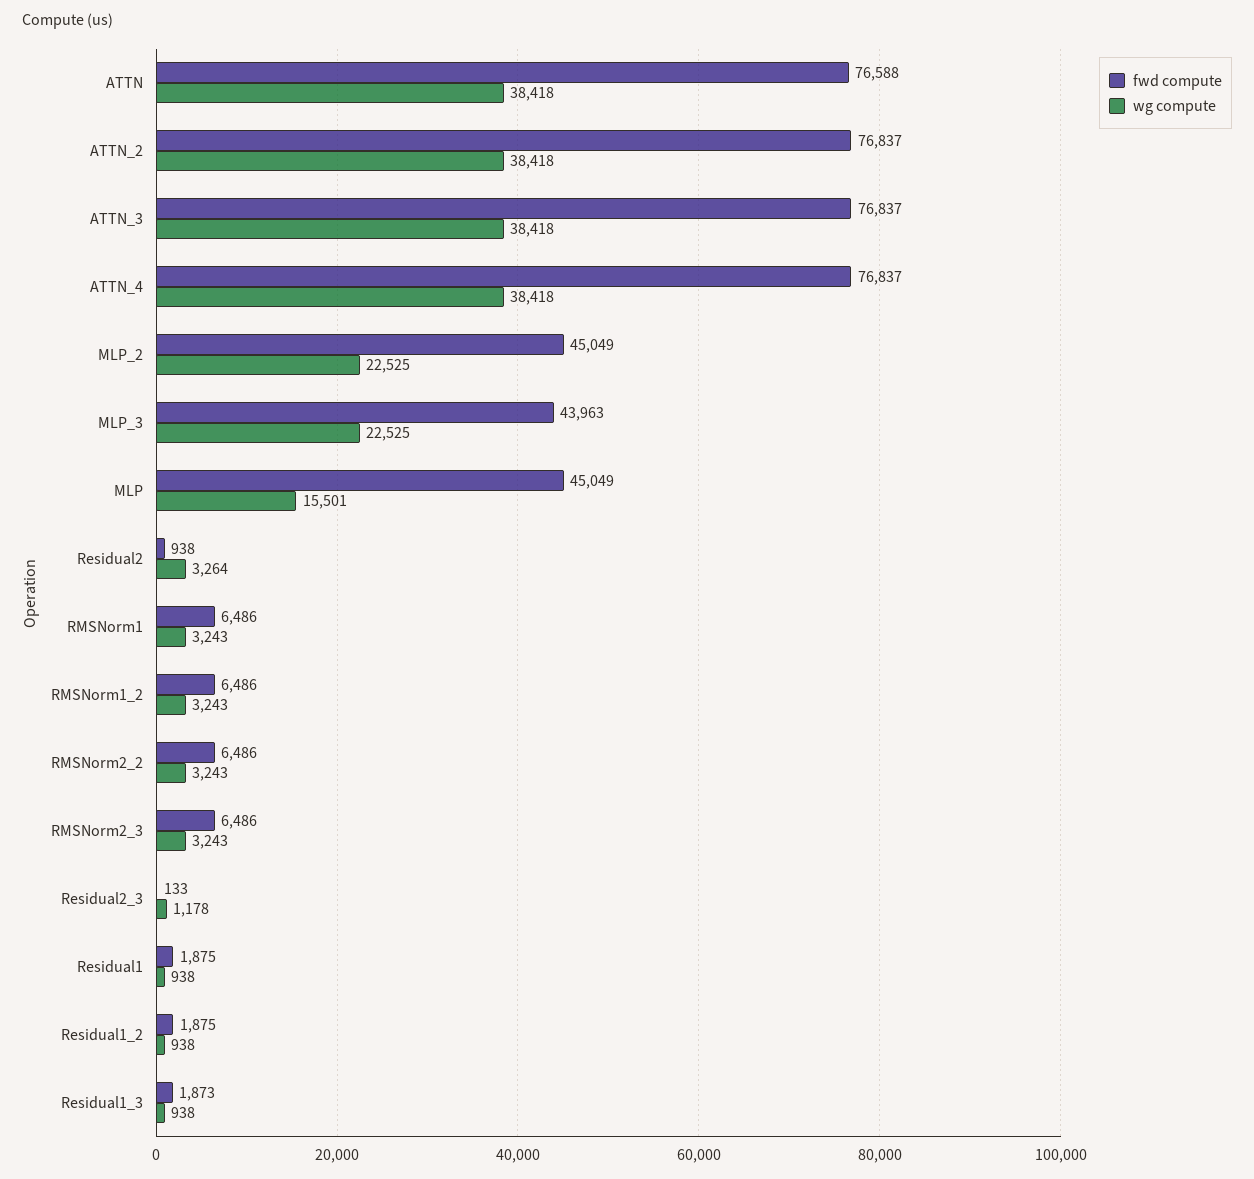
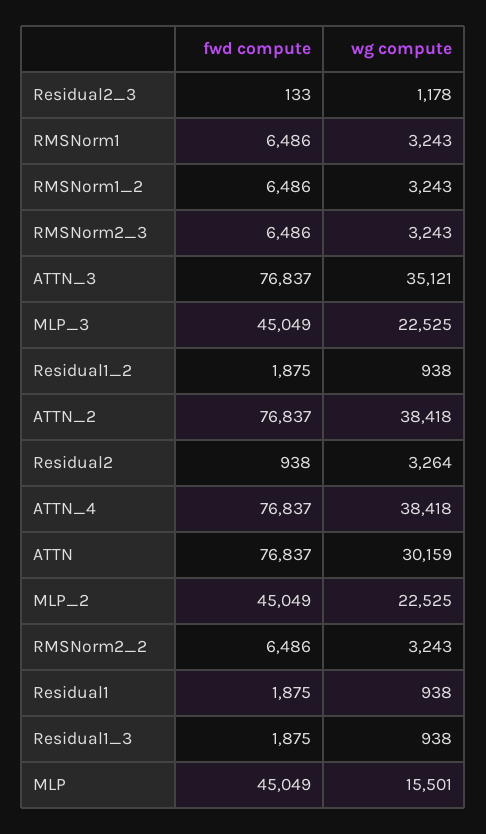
  {
    "fwd compute": {
-     "ATTN": 76588,
+     "ATTN": 76837,
      "ATTN_2": 76837,
      "ATTN_3": 76837,
      "ATTN_4": 76837,
      "MLP_2": 45049,
-     "MLP_3": 43963,
+     "MLP_3": 45049,
      "MLP": 45049,
      "Residual2": 938,
      "RMSNorm1": 6486,
      "RMSNorm1_2": 6486,
      "RMSNorm2_2": 6486,
      "RMSNorm2_3": 6486,
      "Residual2_3": 133,
      "Residual1": 1875,
      "Residual1_2": 1875,
-     "Residual1_3": 1873
+     "Residual1_3": 1875
    },
    "wg compute": {
-     "ATTN": 38418,
+     "ATTN": 30159,
      "ATTN_2": 38418,
-     "ATTN_3": 38418,
+     "ATTN_3": 35121,
      "ATTN_4": 38418,
      "MLP_2": 22525,
      "MLP_3": 22525,
      "MLP": 15501,
      "Residual2": 3264,
      "RMSNorm1": 3243,
      "RMSNorm1_2": 3243,
      "RMSNorm2_2": 3243,
      "RMSNorm2_3": 3243,
      "Residual2_3": 1178,
      "Residual1": 938,
      "Residual1_2": 938,
      "Residual1_3": 938
    }
  }

